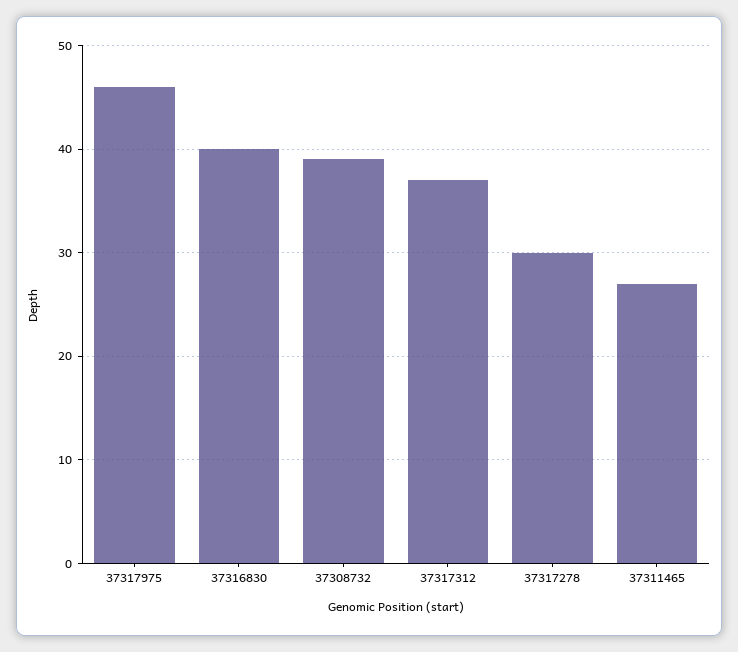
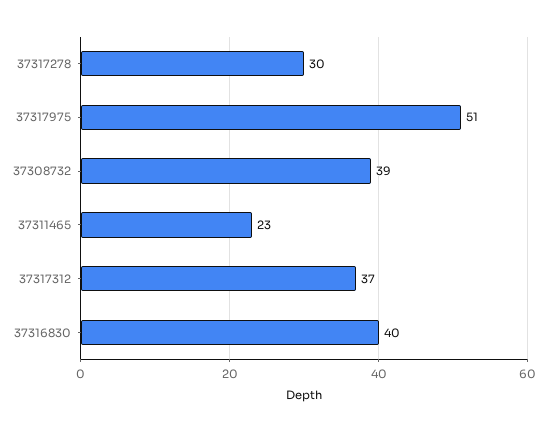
  {
-   "37317975": 46,
+   "37317975": 51,
    "37316830": 40,
    "37308732": 39,
    "37317312": 37,
    "37317278": 30,
-   "37311465": 27
+   "37311465": 23
  }

